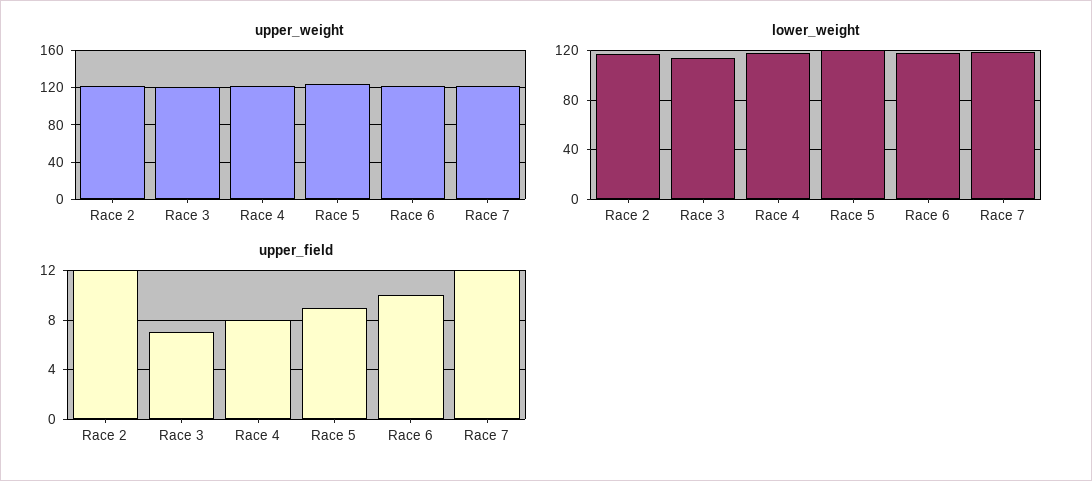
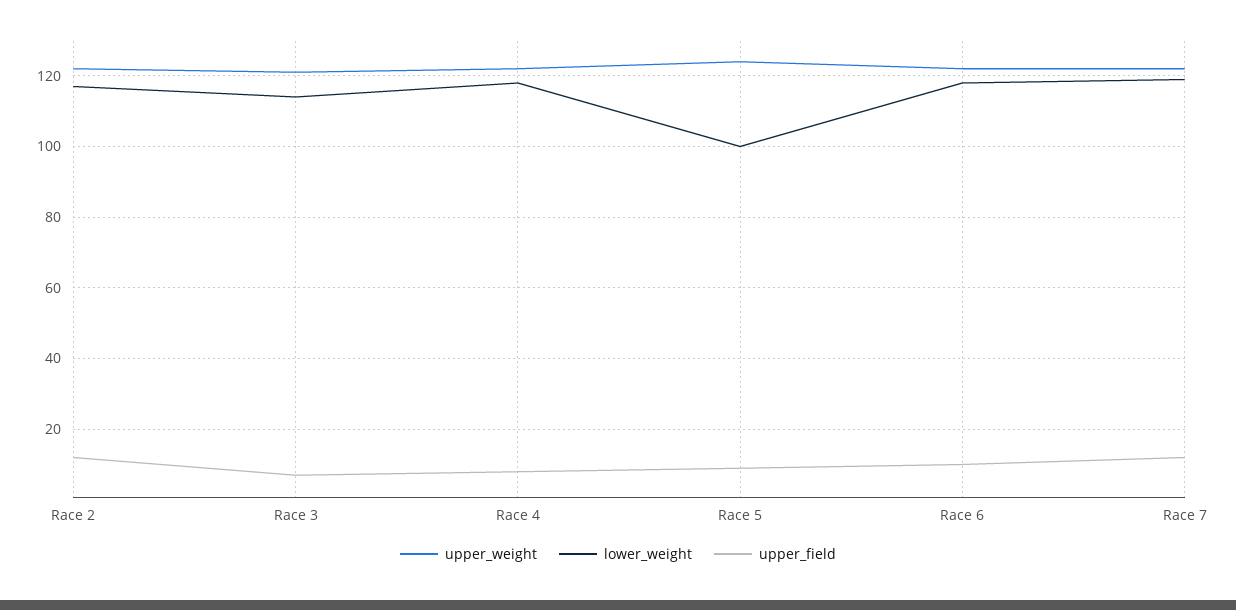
  {
    "upper_weight": {
      "Race 2": 120,
      "Race 3": 120,
      "Race 4": 120,
      "Race 5": 125,
      "Race 6": 120,
      "Race 7": 120
    },
    "lower_weight": {
      "Race 2": 115,
      "Race 3": 115,
      "Race 4": 120,
-     "Race 5": 120,
+     "Race 5": 100,
      "Race 6": 120,
      "Race 7": 120
    },
    "upper_field": {
      "Race 2": 12,
      "Race 3": 7,
      "Race 4": 8,
      "Race 5": 9,
      "Race 6": 10,
      "Race 7": 12
    }
  }

